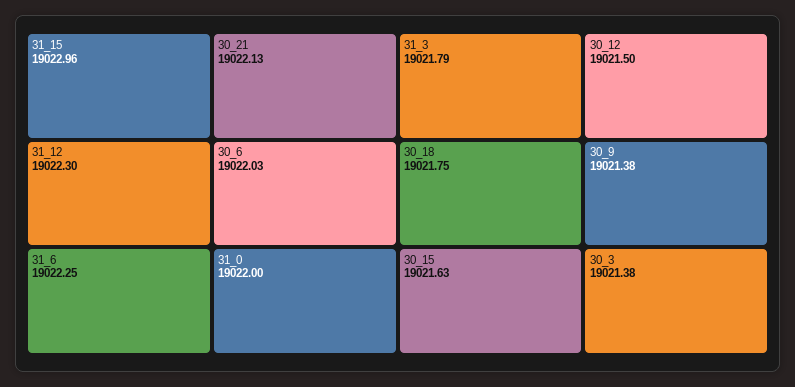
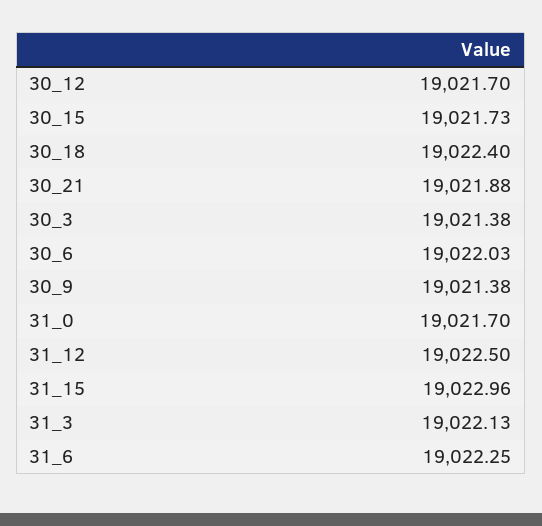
  {
    "31_15": 19022.96,
-   "31_12": 19022.3,
+   "31_12": 19022.5,
    "31_6": 19022.25,
-   "30_21": 19022.13,
+   "30_21": 19021.88,
    "30_6": 19022.03,
-   "31_0": 19022,
+   "31_0": 19021.7,
-   "31_3": 19021.79,
+   "31_3": 19022.13,
-   "30_18": 19021.75,
+   "30_18": 19022.4,
-   "30_15": 19021.63,
+   "30_15": 19021.73,
-   "30_12": 19021.5,
+   "30_12": 19021.7,
    "30_9": 19021.38,
    "30_3": 19021.38
  }

